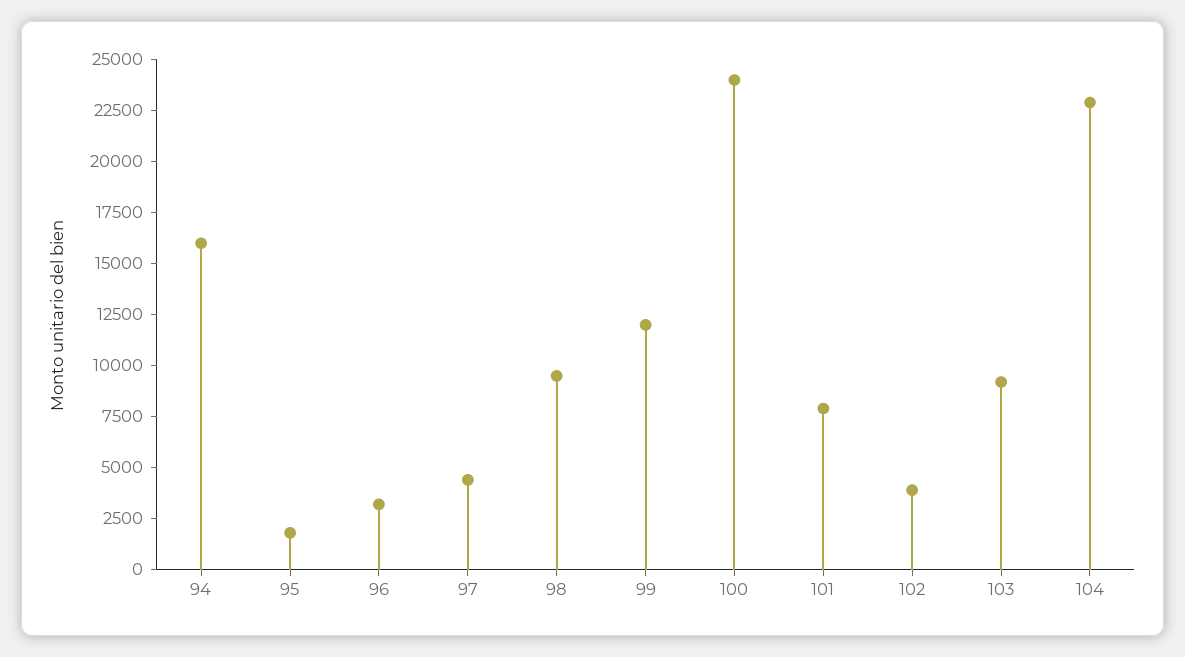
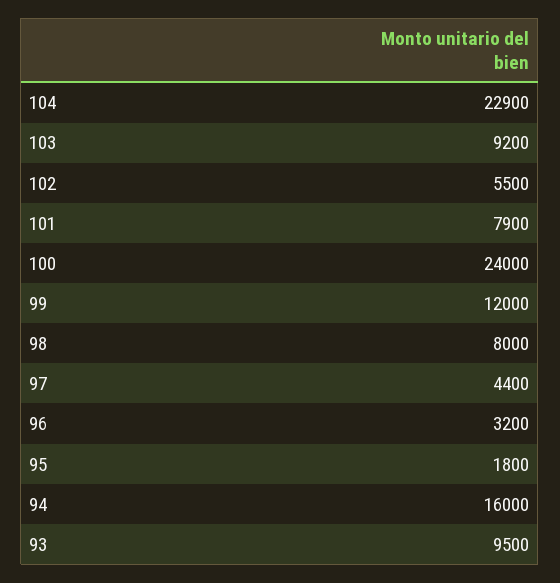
  {
    "94": 16000,
    "95": 1800,
    "96": 3200,
    "97": 4400,
-   "98": 9500,
+   "98": 8000,
    "99": 12000,
    "100": 24000,
    "101": 7900,
-   "102": 4000,
+   "102": 5500,
    "103": 9200,
-   "104": 22900
+   "104": 22900,
+   "93": 9500
  }

